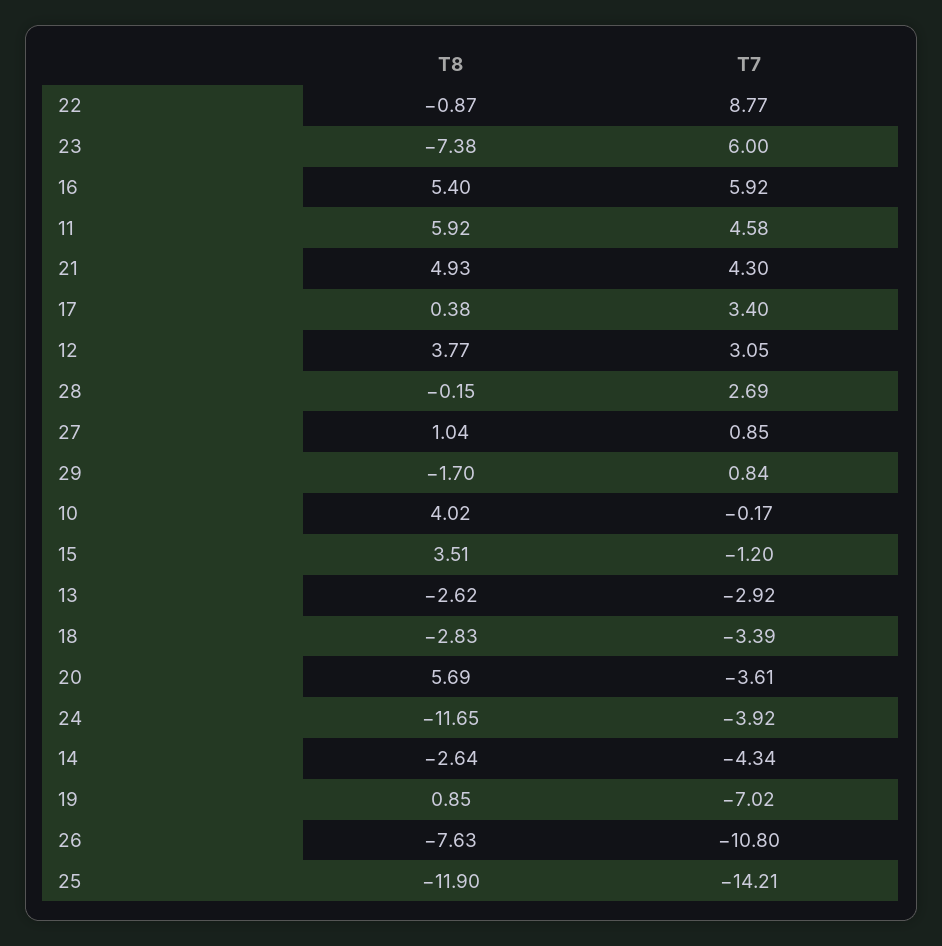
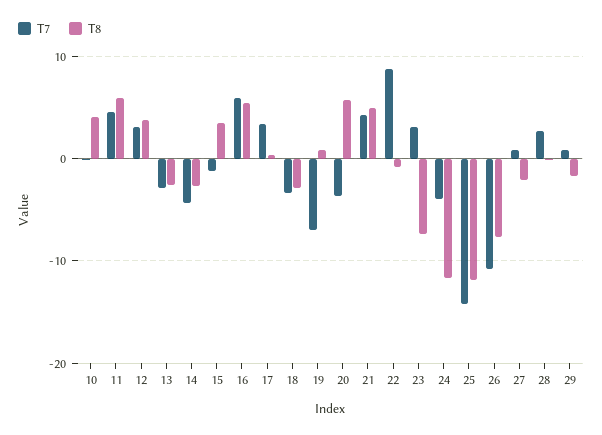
  {
    "T8": {
      "22": -0.87,
      "23": -7.38,
      "16": 5.4,
      "11": 5.92,
      "21": 4.93,
      "17": 0.38,
      "12": 3.77,
      "28": -0.15,
-     "27": 1.04,
+     "27": -2,
      "29": -1.7,
      "10": 4.02,
      "15": 3.51,
      "13": -2.62,
      "18": -2.83,
      "20": 5.69,
      "24": -11.65,
      "14": -2.64,
      "19": 0.85,
      "26": -7.63,
      "25": -11.9
    },
    "T7": {
      "22": 8.77,
-     "23": 6,
+     "23": 3,
      "16": 5.92,
      "11": 4.58,
      "21": 4.3,
      "17": 3.4,
      "12": 3.05,
      "28": 2.69,
      "27": 0.85,
      "29": 0.84,
      "10": -0.17,
      "15": -1.2,
      "13": -2.92,
      "18": -3.39,
      "20": -3.61,
      "24": -3.92,
      "14": -4.34,
      "19": -7.02,
      "26": -10.8,
      "25": -14.21
    }
  }

